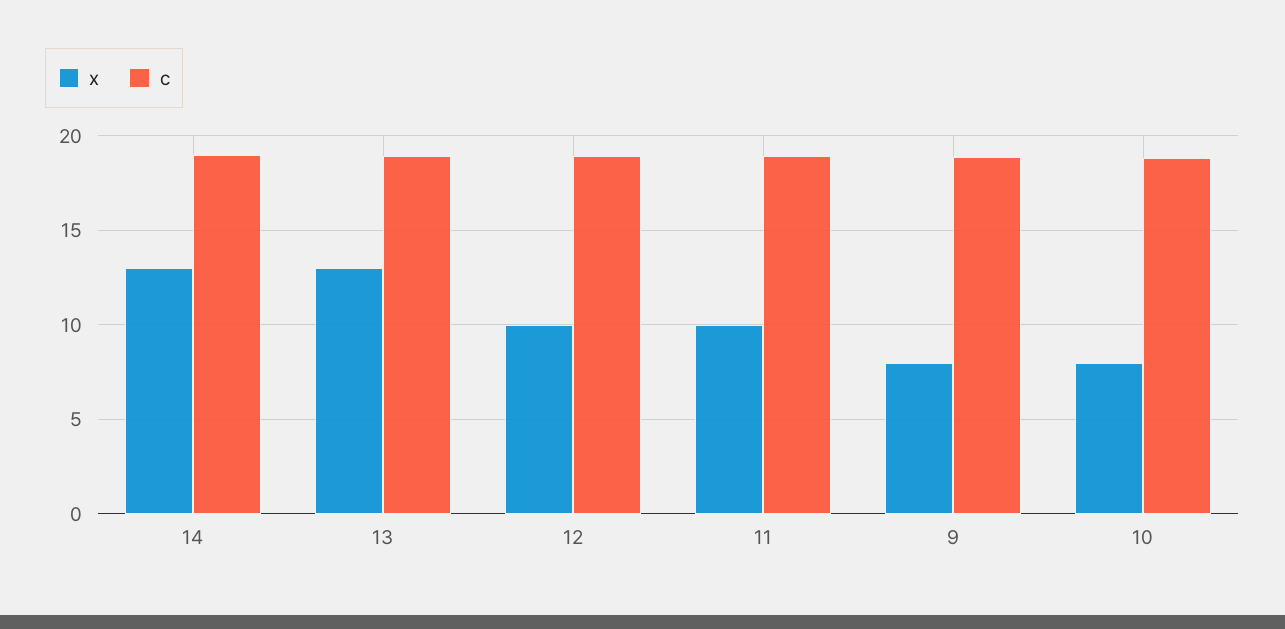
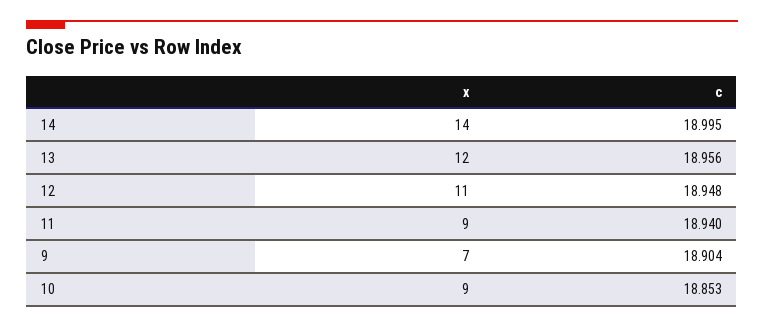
  {
    "x": {
-     "14": 13,
+     "14": 14,
-     "13": 13,
+     "13": 12,
-     "12": 10,
+     "12": 11,
-     "11": 10,
+     "11": 9,
-     "9": 8,
+     "9": 7,
-     "10": 8
+     "10": 9
    },
    "c": {
      "14": 18.995,
      "13": 18.956,
      "12": 18.948,
      "11": 18.94,
      "9": 18.904,
      "10": 18.853
    }
  }

